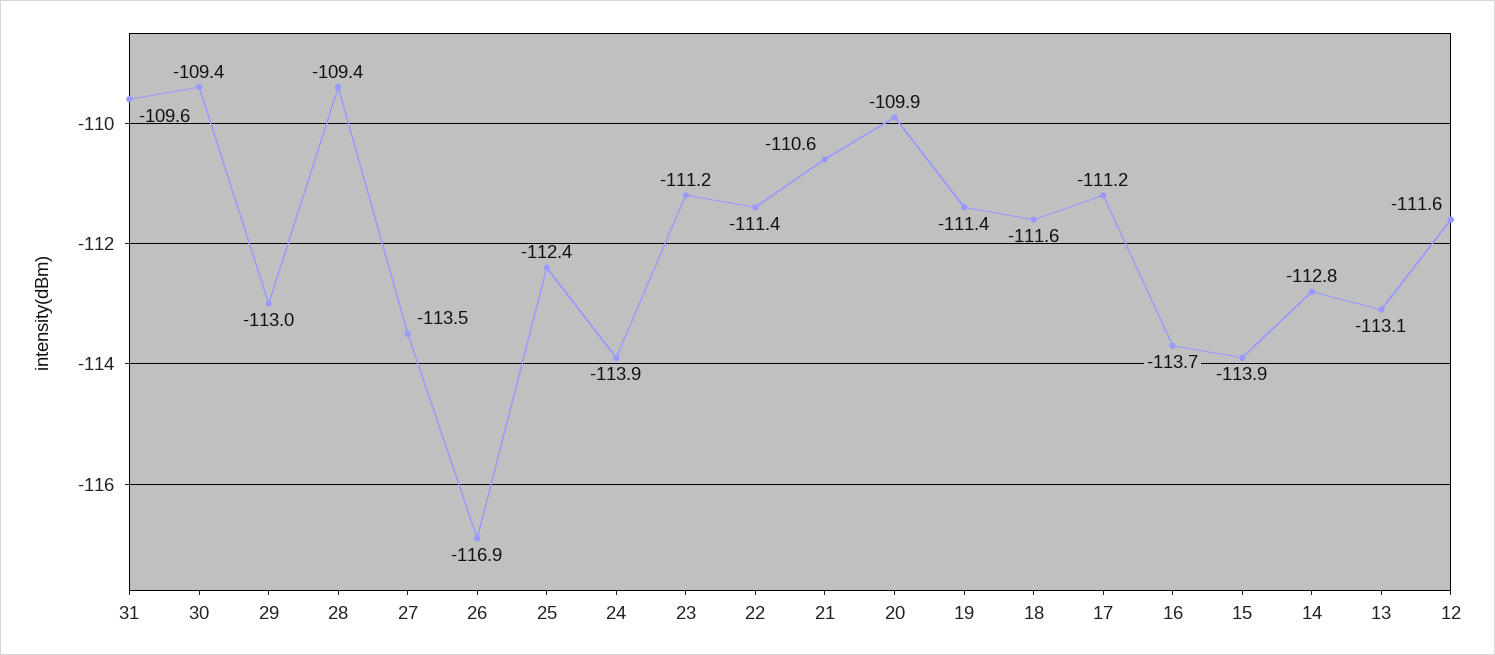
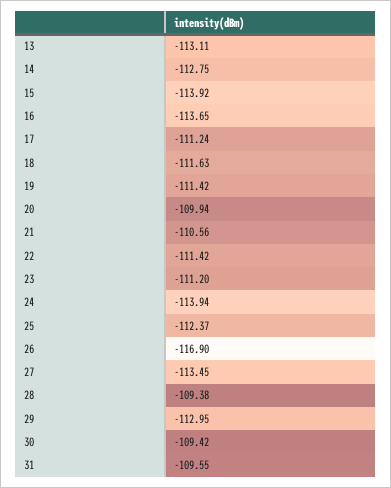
  {
    "31": -109.55,
    "30": -109.42,
    "29": -112.95,
    "28": -109.38,
    "27": -113.45,
    "26": -116.9,
    "25": -112.37,
    "24": -113.94,
    "23": -111.2,
    "22": -111.42,
    "21": -110.56,
    "20": -109.94,
    "19": -111.42,
    "18": -111.63,
    "17": -111.24,
    "16": -113.65,
    "15": -113.92,
    "14": -112.75,
-   "13": -113.11,
+   "13": -113.11
-   "12": -111.6
  }

